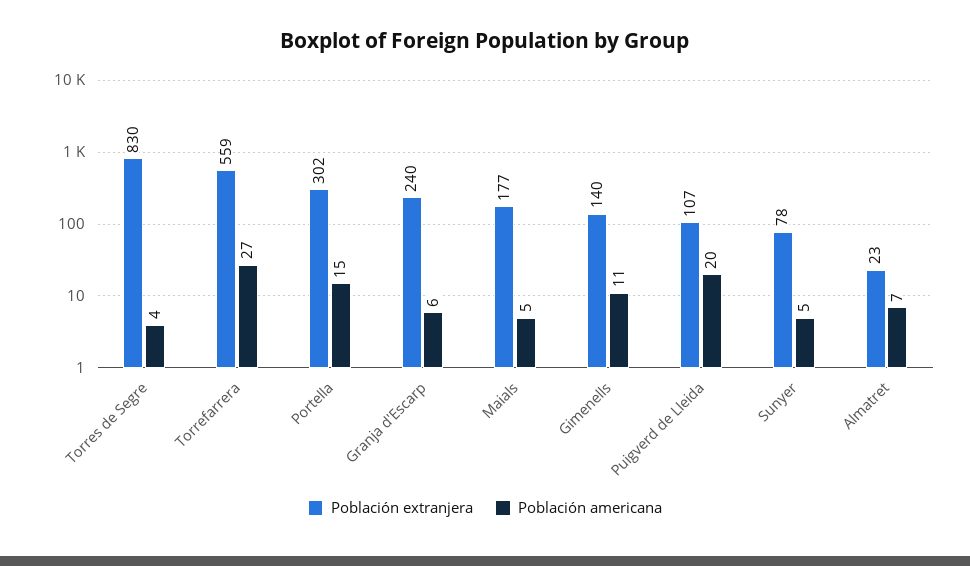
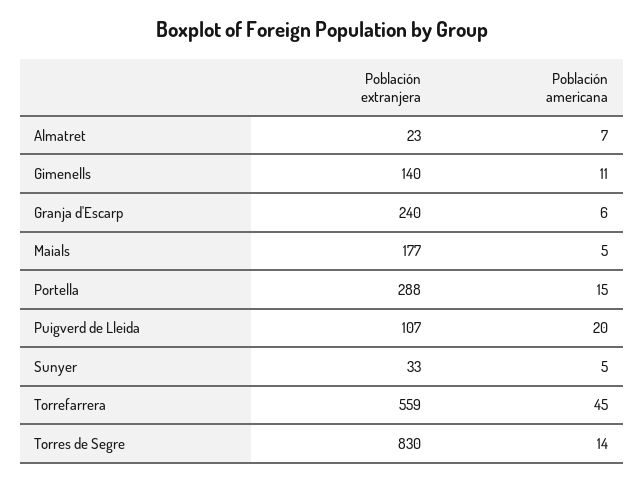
  {
    "Población extranjera": {
      "Torres de Segre": 830,
      "Torrefarrera": 559,
-     "Portella": 302,
+     "Portella": 288,
      "Granja d'Escarp": 240,
      "Maials": 177,
      "Gimenells": 140,
      "Puigverd de Lleida": 107,
-     "Sunyer": 78,
+     "Sunyer": 33,
      "Almatret": 23
    },
    "Población americana": {
-     "Torres de Segre": 4,
+     "Torres de Segre": 14,
-     "Torrefarrera": 27,
+     "Torrefarrera": 45,
      "Portella": 15,
      "Granja d'Escarp": 6,
      "Maials": 5,
      "Gimenells": 11,
      "Puigverd de Lleida": 20,
      "Sunyer": 5,
      "Almatret": 7
    }
  }

